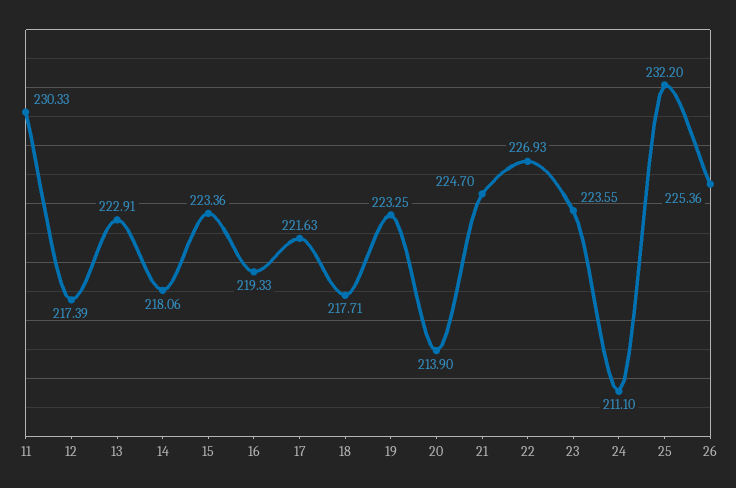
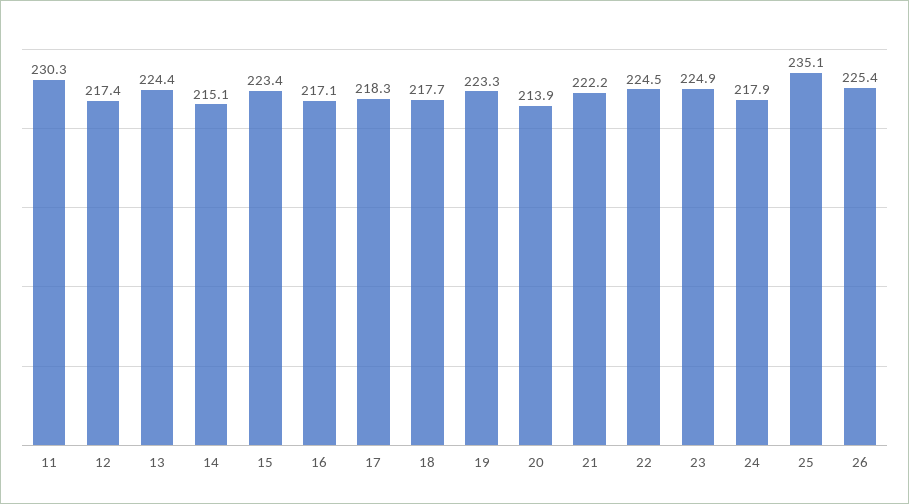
  {
    "11": 230.33,
    "12": 217.39,
-   "13": 222.91,
+   "13": 224.4,
-   "14": 218.06,
+   "14": 215.1,
    "15": 223.36,
-   "16": 219.33,
+   "16": 217.1,
-   "17": 221.63,
+   "17": 218.3,
    "18": 217.71,
    "19": 223.25,
    "20": 213.9,
-   "21": 224.7,
+   "21": 222.2,
-   "22": 226.93,
+   "22": 224.5,
-   "23": 223.55,
+   "23": 224.9,
-   "24": 211.1,
+   "24": 217.9,
-   "25": 232.2,
+   "25": 235.1,
    "26": 225.36
  }

